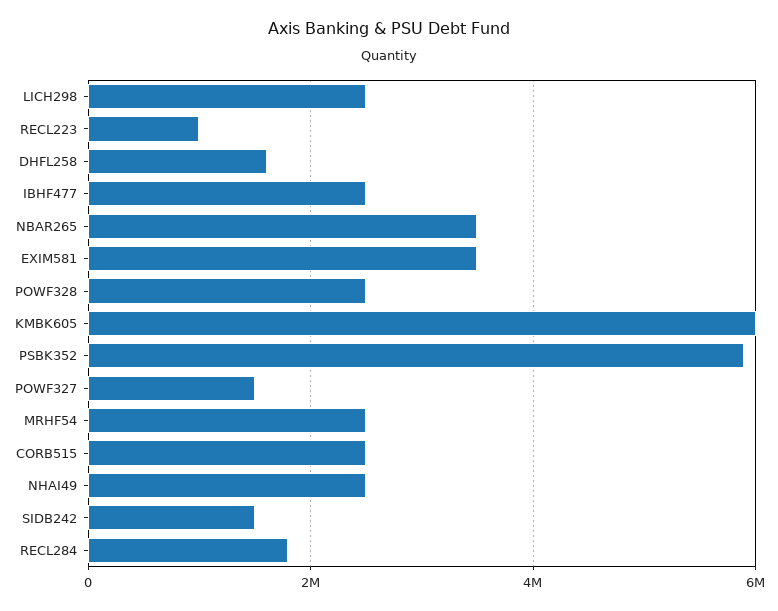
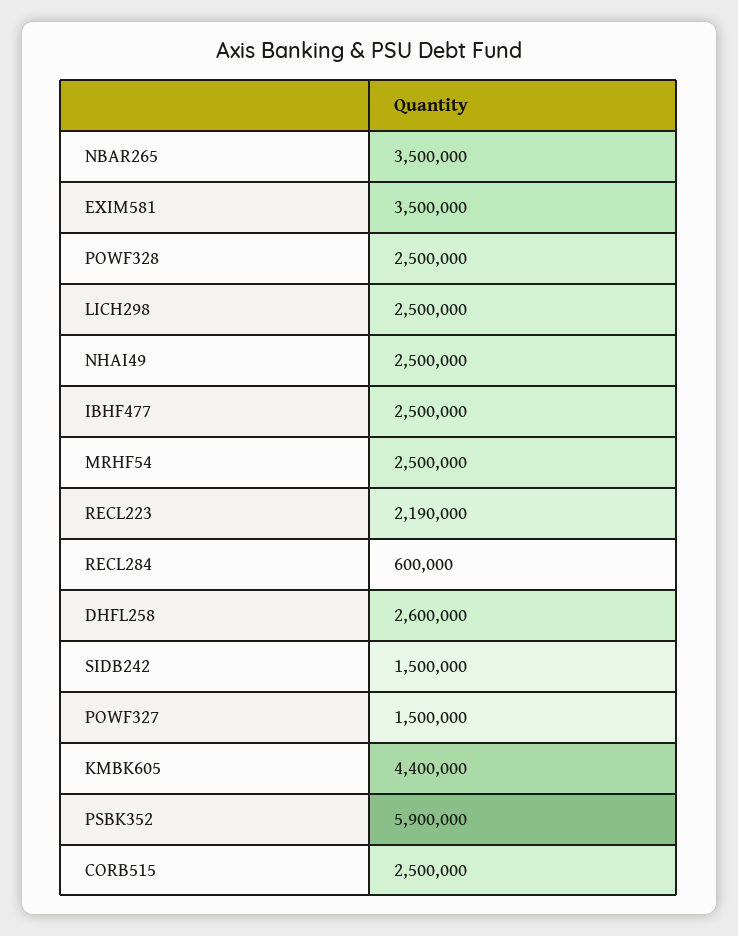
  {
    "LICH298": 2500000,
-   "RECL223": 1000000,
+   "RECL223": 2190000,
-   "DHFL258": 1600000,
+   "DHFL258": 2600000,
    "IBHF477": 2500000,
    "NBAR265": 3500000,
    "EXIM581": 3500000,
    "POWF328": 2500000,
-   "KMBK605": 6000000,
+   "KMBK605": 4400000,
    "PSBK352": 5900000,
    "POWF327": 1500000,
    "MRHF54": 2500000,
    "CORB515": 2500000,
    "NHAI49": 2500000,
    "SIDB242": 1500000,
-   "RECL284": 1800000
+   "RECL284": 600000
  }

